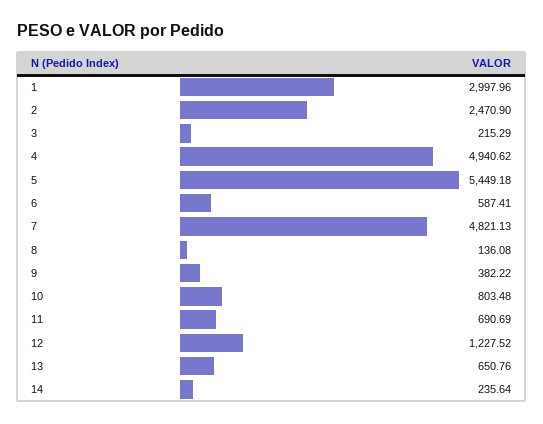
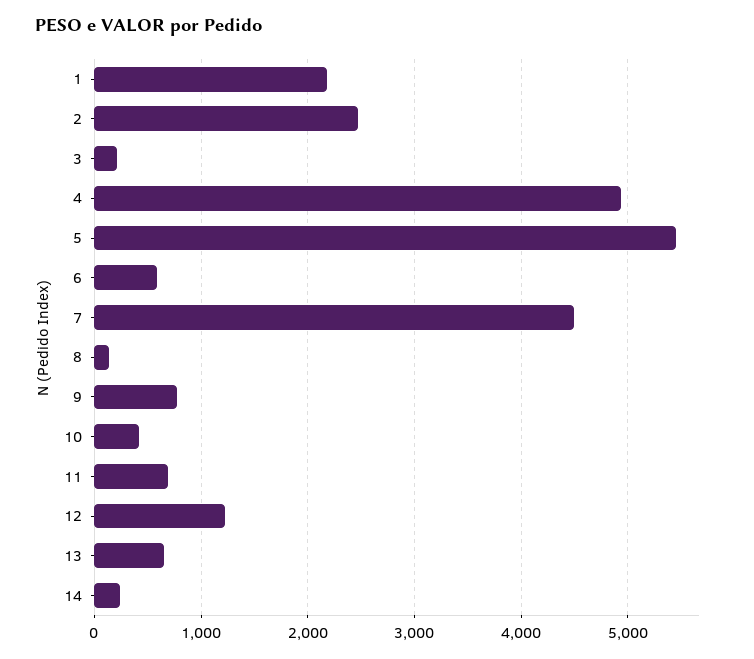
  {
-   "1": 2997.96,
+   "1": 2200,
    "2": 2470.9,
    "3": 215.29,
    "4": 4940.62,
    "5": 5449.18,
    "6": 587.41,
-   "7": 4821.13,
+   "7": 4500,
    "8": 136.08,
-   "9": 382.22,
+   "9": 800,
-   "10": 803.48,
+   "10": 400,
    "11": 690.69,
    "12": 1227.52,
    "13": 650.76,
    "14": 235.64
  }

